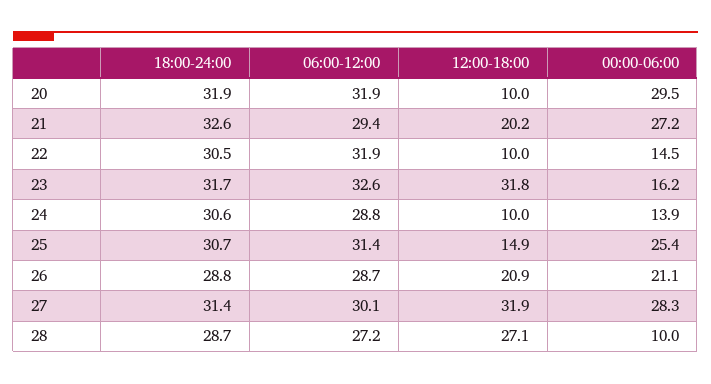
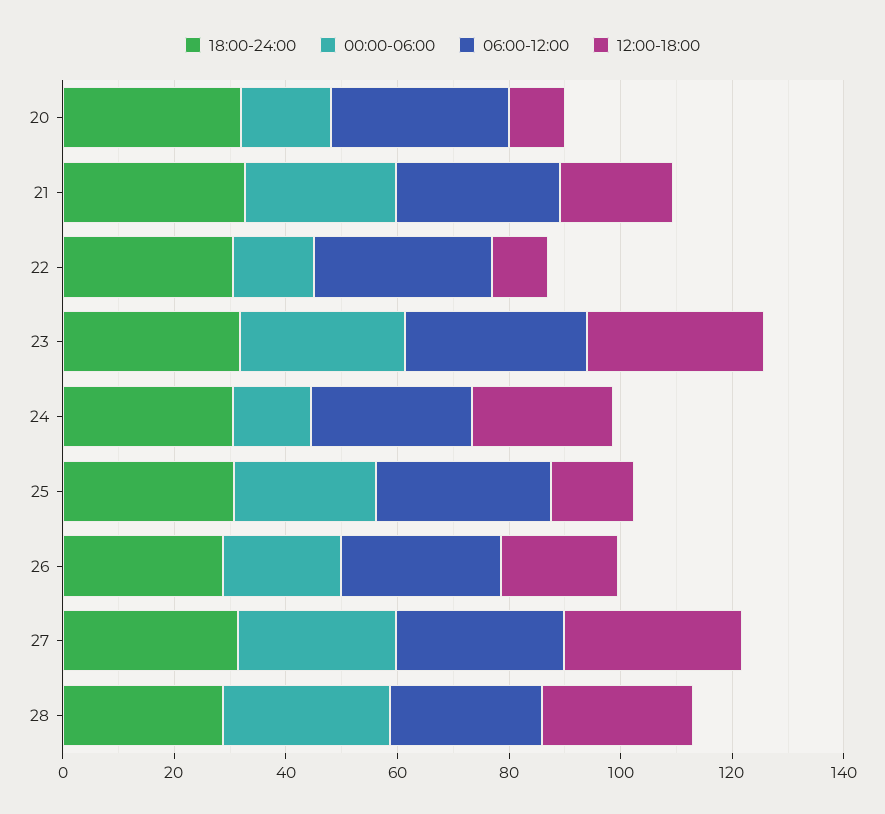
  {
    "18:00-24:00": {
      "20": 31.9,
      "21": 32.6,
      "22": 30.5,
      "23": 31.7,
      "24": 30.6,
      "25": 30.7,
      "26": 28.8,
      "27": 31.4,
      "28": 28.7
    },
    "06:00-12:00": {
      "20": 31.9,
      "21": 29.4,
      "22": 31.9,
      "23": 32.6,
      "24": 28.8,
      "25": 31.4,
      "26": 28.7,
      "27": 30.1,
      "28": 27.2
    },
    "12:00-18:00": {
      "20": 10,
      "21": 20.2,
      "22": 10,
      "23": 31.8,
-     "24": 10,
+     "24": 25,
      "25": 14.9,
      "26": 20.9,
      "27": 31.9,
      "28": 27.1
    },
    "00:00-06:00": {
-     "20": 29.5,
+     "20": 15,
      "21": 27.2,
      "22": 14.5,
-     "23": 16.2,
+     "23": 30,
      "24": 13.9,
      "25": 25.4,
      "26": 21.1,
      "27": 28.3,
-     "28": 10
+     "28": 30
    }
  }

